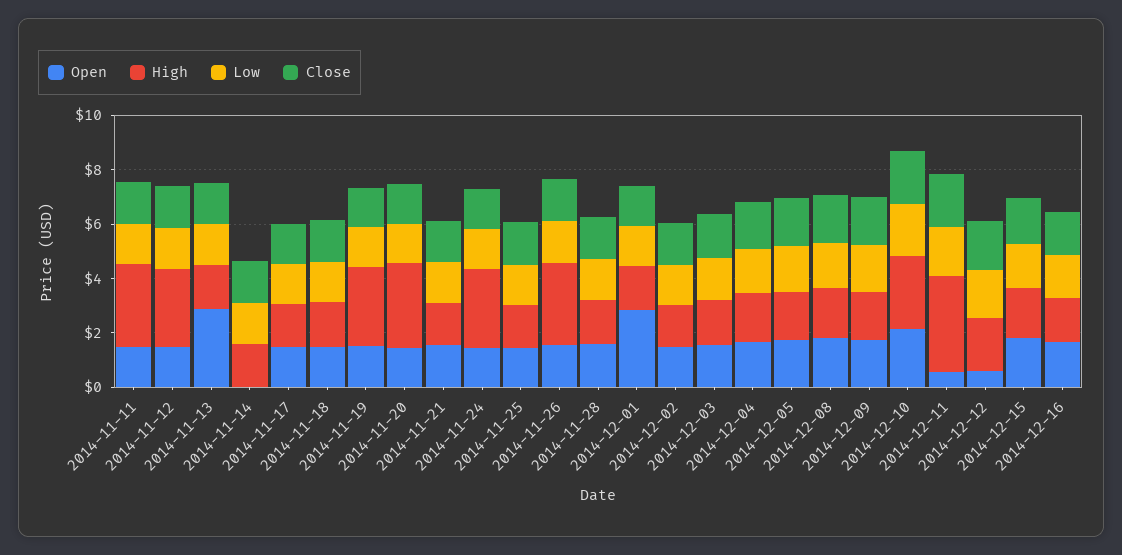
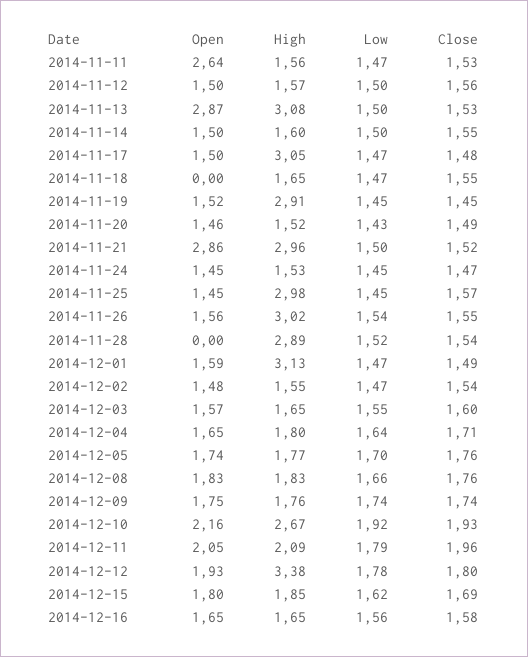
  {
    "Open": {
-     "2014-11-11": 1.5,
+     "2014-11-11": 2.64,
      "2014-11-12": 1.5,
      "2014-11-13": 2.87,
-     "2014-11-14": 0,
+     "2014-11-14": 1.5,
      "2014-11-17": 1.5,
-     "2014-11-18": 1.5,
+     "2014-11-18": 0,
      "2014-11-19": 1.52,
      "2014-11-20": 1.46,
-     "2014-11-21": 1.5,
+     "2014-11-21": 2.86,
      "2014-11-24": 1.45,
      "2014-11-25": 1.45,
      "2014-11-26": 1.56,
-     "2014-11-28": 1.5,
+     "2014-11-28": 0,
-     "2014-12-01": 3,
+     "2014-12-01": 1.59,
      "2014-12-02": 1.48,
      "2014-12-03": 1.57,
      "2014-12-04": 1.65,
      "2014-12-05": 1.74,
      "2014-12-08": 1.83,
      "2014-12-09": 1.75,
      "2014-12-10": 2.16,
-     "2014-12-11": 0.5,
+     "2014-12-11": 2.05,
-     "2014-12-12": 0.5,
+     "2014-12-12": 1.93,
      "2014-12-15": 1.8,
      "2014-12-16": 1.65
    },
    "High": {
-     "2014-11-11": 3,
+     "2014-11-11": 1.56,
-     "2014-11-12": 3,
+     "2014-11-12": 1.57,
-     "2014-11-13": 1.5,
+     "2014-11-13": 3.08,
      "2014-11-14": 1.6,
-     "2014-11-17": 1.5,
+     "2014-11-17": 3.05,
      "2014-11-18": 1.65,
      "2014-11-19": 2.91,
-     "2014-11-20": 3,
+     "2014-11-20": 1.52,
-     "2014-11-21": 1.5,
+     "2014-11-21": 2.96,
-     "2014-11-24": 3,
+     "2014-11-24": 1.53,
-     "2014-11-25": 1.5,
+     "2014-11-25": 2.98,
      "2014-11-26": 3.02,
-     "2014-11-28": 1.5,
+     "2014-11-28": 2.89,
-     "2014-12-01": 1.5,
+     "2014-12-01": 3.13,
      "2014-12-02": 1.55,
      "2014-12-03": 1.65,
      "2014-12-04": 1.8,
      "2014-12-05": 1.77,
      "2014-12-08": 1.83,
      "2014-12-09": 1.76,
      "2014-12-10": 2.67,
-     "2014-12-11": 3.5,
+     "2014-12-11": 2.09,
-     "2014-12-12": 2,
+     "2014-12-12": 3.38,
      "2014-12-15": 1.85,
      "2014-12-16": 1.65
    },
    "Low": {
      "2014-11-11": 1.47,
      "2014-11-12": 1.5,
      "2014-11-13": 1.5,
      "2014-11-14": 1.5,
      "2014-11-17": 1.47,
      "2014-11-18": 1.47,
      "2014-11-19": 1.45,
      "2014-11-20": 1.43,
      "2014-11-21": 1.5,
      "2014-11-24": 1.45,
      "2014-11-25": 1.45,
      "2014-11-26": 1.54,
      "2014-11-28": 1.52,
      "2014-12-01": 1.47,
      "2014-12-02": 1.47,
      "2014-12-03": 1.55,
      "2014-12-04": 1.64,
      "2014-12-05": 1.7,
      "2014-12-08": 1.66,
      "2014-12-09": 1.74,
      "2014-12-10": 1.92,
      "2014-12-11": 1.79,
      "2014-12-12": 1.78,
      "2014-12-15": 1.62,
      "2014-12-16": 1.56
    },
    "Close": {
      "2014-11-11": 1.53,
      "2014-11-12": 1.56,
      "2014-11-13": 1.53,
      "2014-11-14": 1.55,
      "2014-11-17": 1.48,
      "2014-11-18": 1.55,
      "2014-11-19": 1.45,
      "2014-11-20": 1.49,
      "2014-11-21": 1.52,
      "2014-11-24": 1.47,
      "2014-11-25": 1.57,
      "2014-11-26": 1.55,
      "2014-11-28": 1.54,
      "2014-12-01": 1.49,
      "2014-12-02": 1.54,
      "2014-12-03": 1.6,
      "2014-12-04": 1.71,
      "2014-12-05": 1.76,
      "2014-12-08": 1.76,
      "2014-12-09": 1.74,
      "2014-12-10": 1.93,
      "2014-12-11": 1.96,
      "2014-12-12": 1.8,
      "2014-12-15": 1.69,
      "2014-12-16": 1.58
    }
  }

